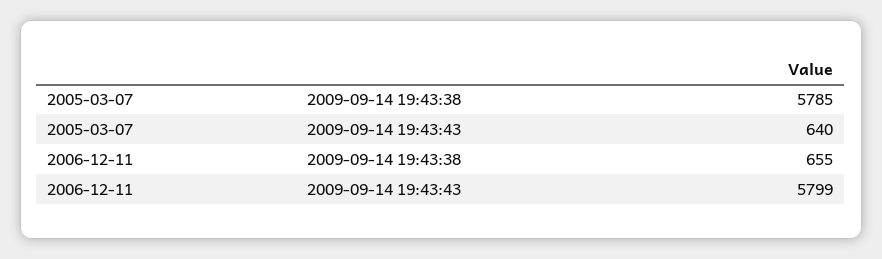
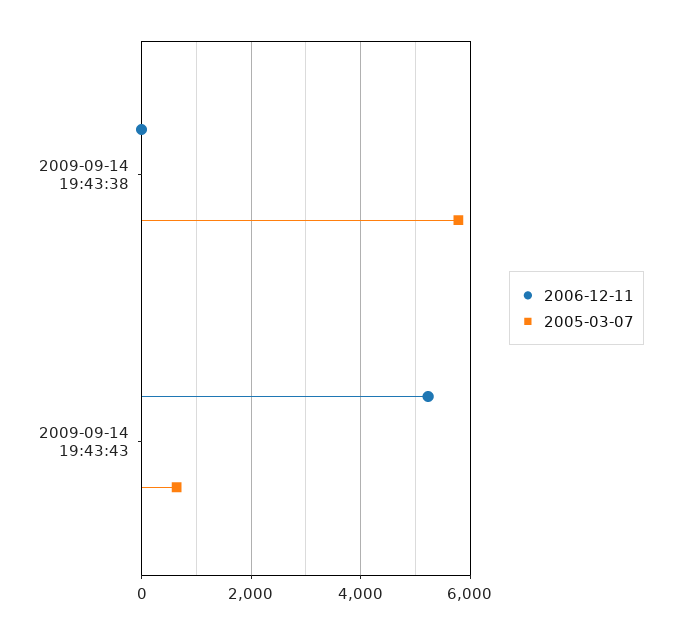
  {
    "2005-03-07": {
      "2009-09-14 19:43:38": 5785,
      "2009-09-14 19:43:43": 640
    },
    "2006-12-11": {
-     "2009-09-14 19:43:38": 655,
+     "2009-09-14 19:43:38": 0,
-     "2009-09-14 19:43:43": 5799
+     "2009-09-14 19:43:43": 5200
    }
  }

